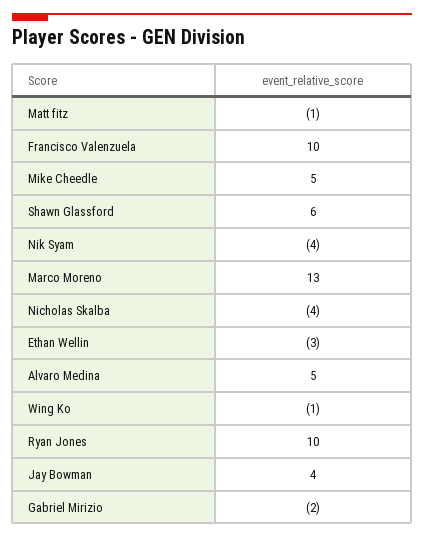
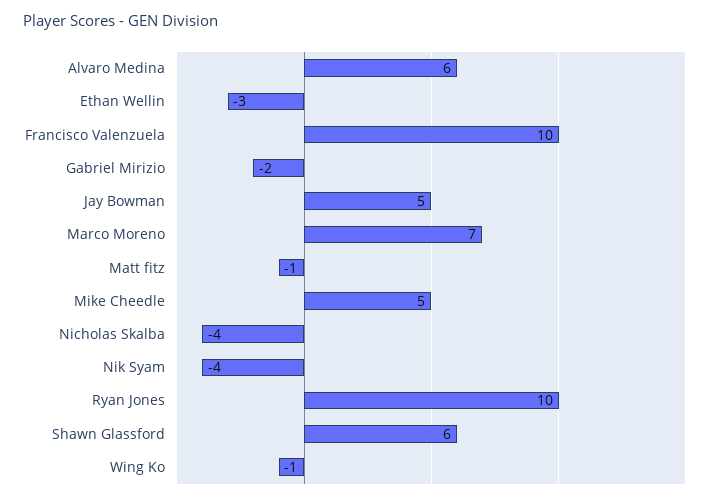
  {
    "Matt fitz": -1,
    "Francisco Valenzuela": 10,
    "Mike Cheedle": 5,
    "Shawn Glassford": 6,
    "Nik Syam": -4,
-   "Marco Moreno": 13,
+   "Marco Moreno": 7,
    "Nicholas Skalba": -4,
    "Ethan Wellin": -3,
-   "Alvaro Medina": 5,
+   "Alvaro Medina": 6,
    "Wing Ko": -1,
    "Ryan Jones": 10,
-   "Jay Bowman": 4,
+   "Jay Bowman": 5,
    "Gabriel Mirizio": -2
  }

